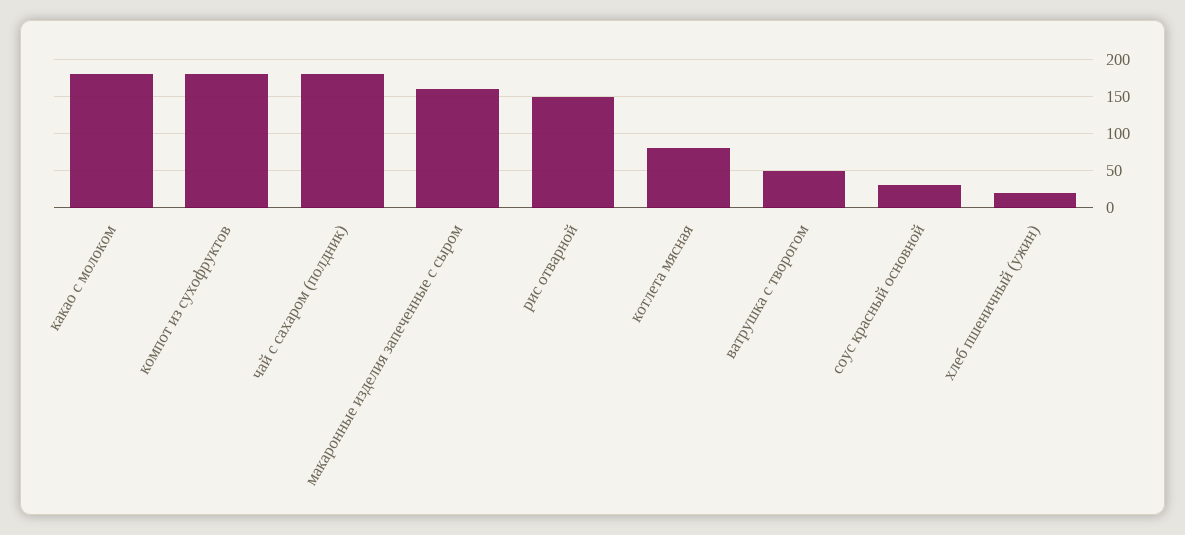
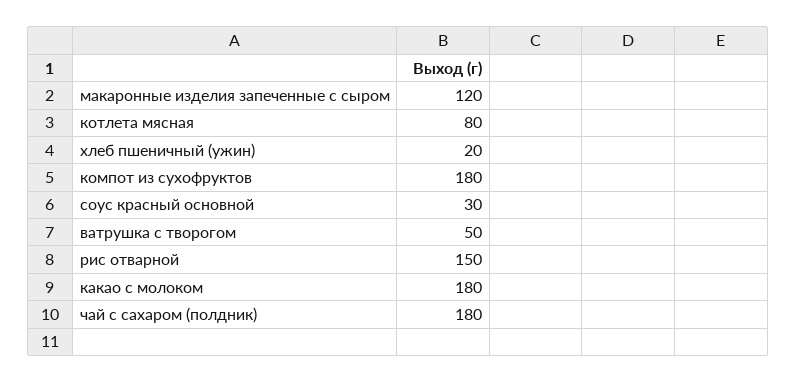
  {
    "какао с молоком": 180,
    "компот из сухофруктов": 180,
    "чай с сахаром (полдник)": 180,
-   "макаронные изделия запеченные с сыром": 160,
+   "макаронные изделия запеченные с сыром": 120,
    "рис отварной": 150,
    "котлета мясная": 80,
    "ватрушка с творогом": 50,
    "соус красный основной": 30,
    "хлеб пшеничный (ужин)": 20
  }

